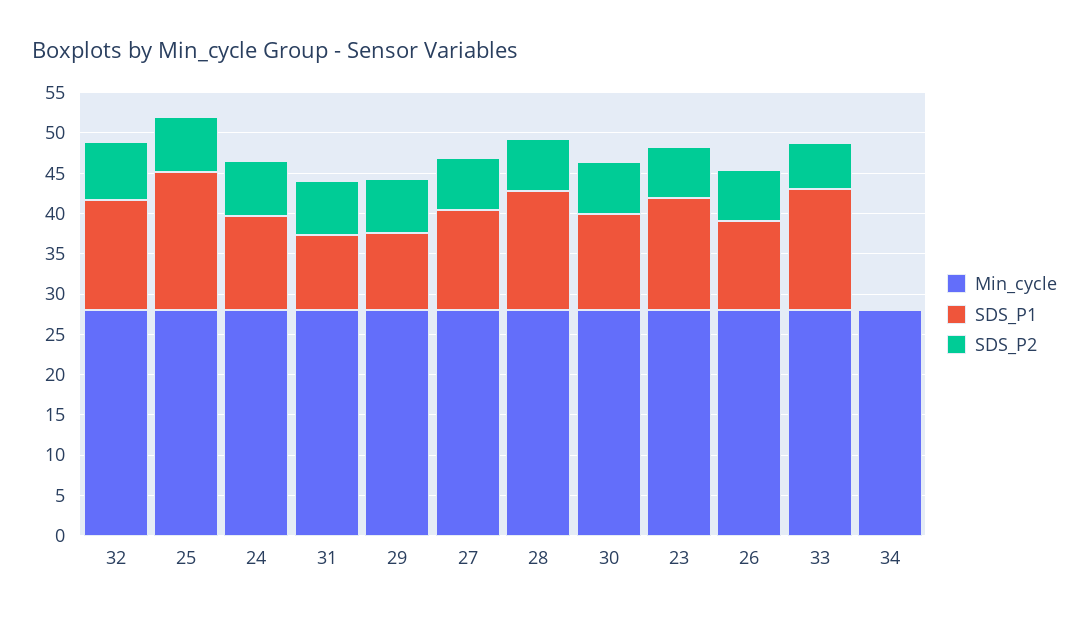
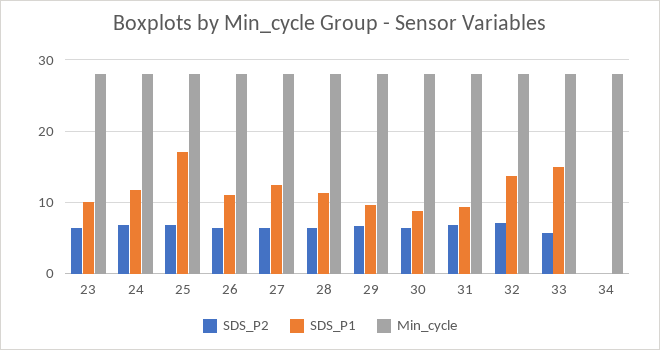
  {
    "Min_cycle": {
      "32": 28,
      "25": 28,
      "24": 28,
      "31": 28,
      "29": 28,
      "27": 28,
      "28": 28,
      "30": 28,
      "23": 28,
      "26": 28,
      "33": 28,
      "34": 28
    },
    "SDS_P1": {
      "32": 14,
      "25": 17,
      "24": 12,
      "31": 9,
      "29": 10,
      "27": 12,
-     "28": 15,
+     "28": 11,
-     "30": 12,
+     "30": 9,
-     "23": 14,
+     "23": 10,
      "26": 11,
      "33": 15,
      "34": 0
    },
    "SDS_P2": {
      "32": 7,
      "25": 7,
      "24": 7,
      "31": 7,
      "29": 7,
      "27": 6,
      "28": 6,
      "30": 6,
      "23": 6,
      "26": 6,
      "33": 6,
      "34": 0
    }
  }

